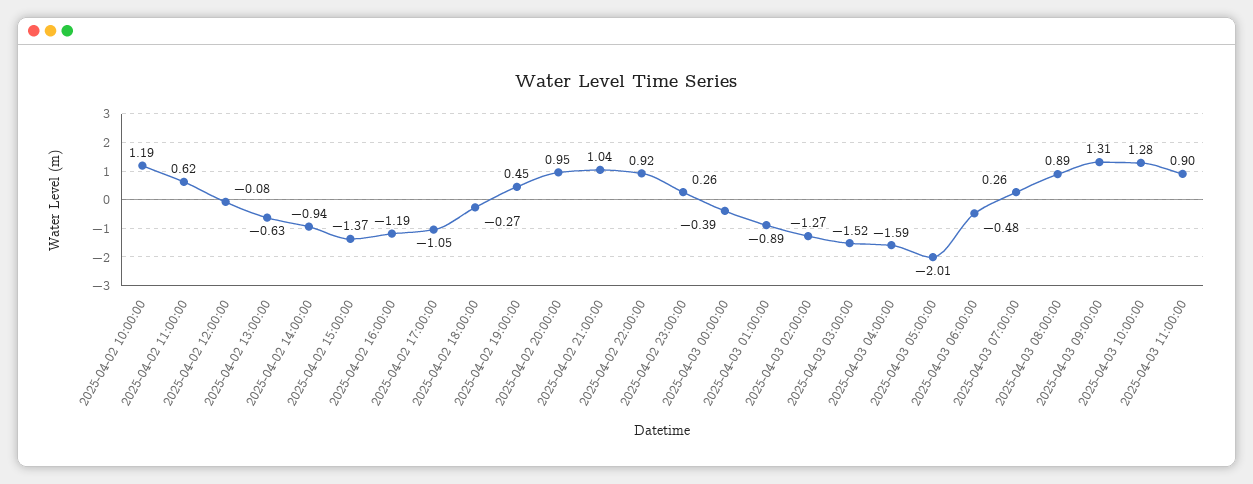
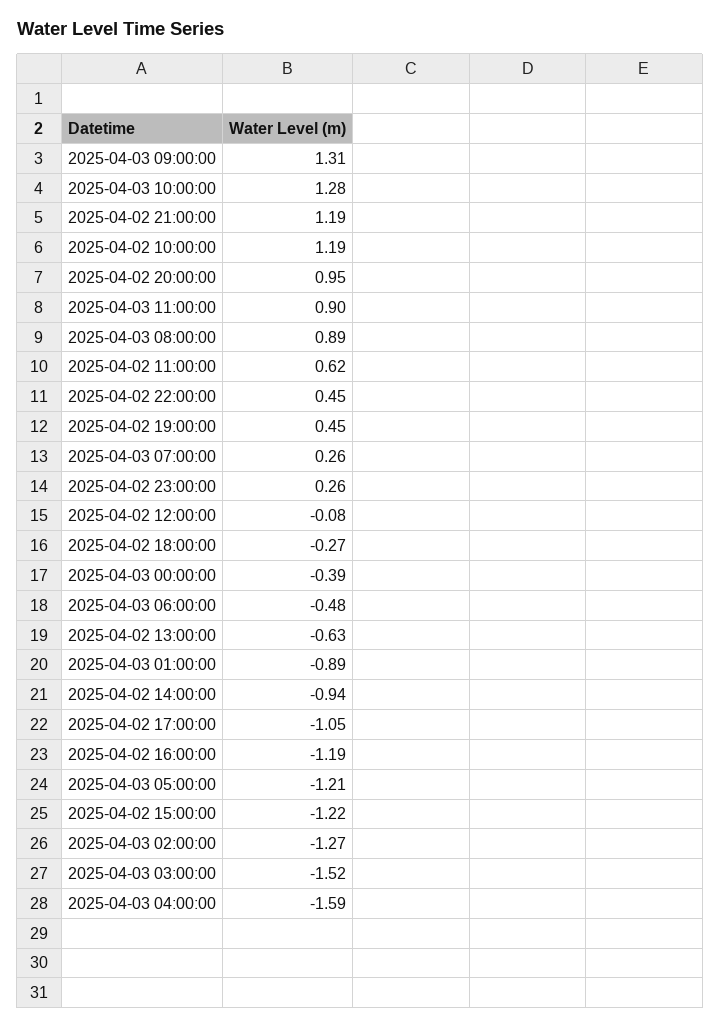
  {
    "2025-04-02 10:00:00": 1.19,
    "2025-04-02 11:00:00": 0.62,
    "2025-04-02 12:00:00": -0.08,
    "2025-04-02 13:00:00": -0.63,
    "2025-04-02 14:00:00": -0.94,
-   "2025-04-02 15:00:00": -1.37,
+   "2025-04-02 15:00:00": -1.22,
    "2025-04-02 16:00:00": -1.19,
    "2025-04-02 17:00:00": -1.05,
    "2025-04-02 18:00:00": -0.27,
    "2025-04-02 19:00:00": 0.45,
    "2025-04-02 20:00:00": 0.95,
-   "2025-04-02 21:00:00": 1.04,
+   "2025-04-02 21:00:00": 1.19,
-   "2025-04-02 22:00:00": 0.92,
+   "2025-04-02 22:00:00": 0.45,
    "2025-04-02 23:00:00": 0.26,
    "2025-04-03 00:00:00": -0.39,
    "2025-04-03 01:00:00": -0.89,
    "2025-04-03 02:00:00": -1.27,
    "2025-04-03 03:00:00": -1.52,
    "2025-04-03 04:00:00": -1.59,
-   "2025-04-03 05:00:00": -2.01,
+   "2025-04-03 05:00:00": -1.21,
    "2025-04-03 06:00:00": -0.48,
    "2025-04-03 07:00:00": 0.26,
    "2025-04-03 08:00:00": 0.89,
    "2025-04-03 09:00:00": 1.31,
    "2025-04-03 10:00:00": 1.28,
    "2025-04-03 11:00:00": 0.9
  }

